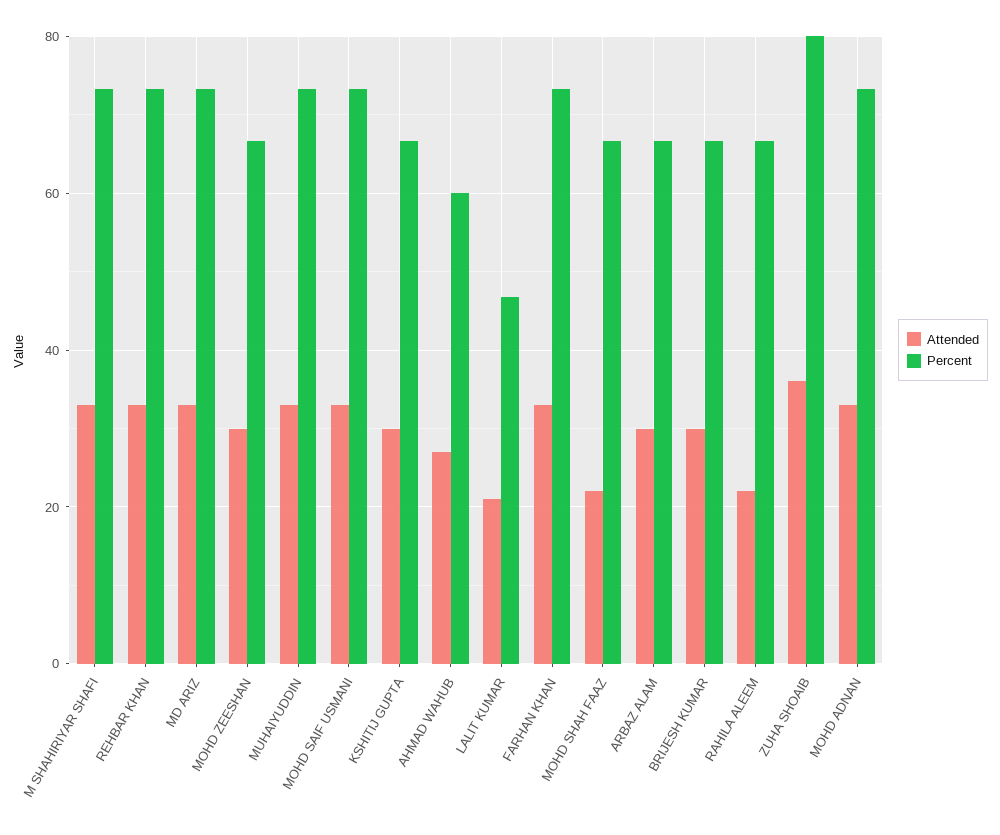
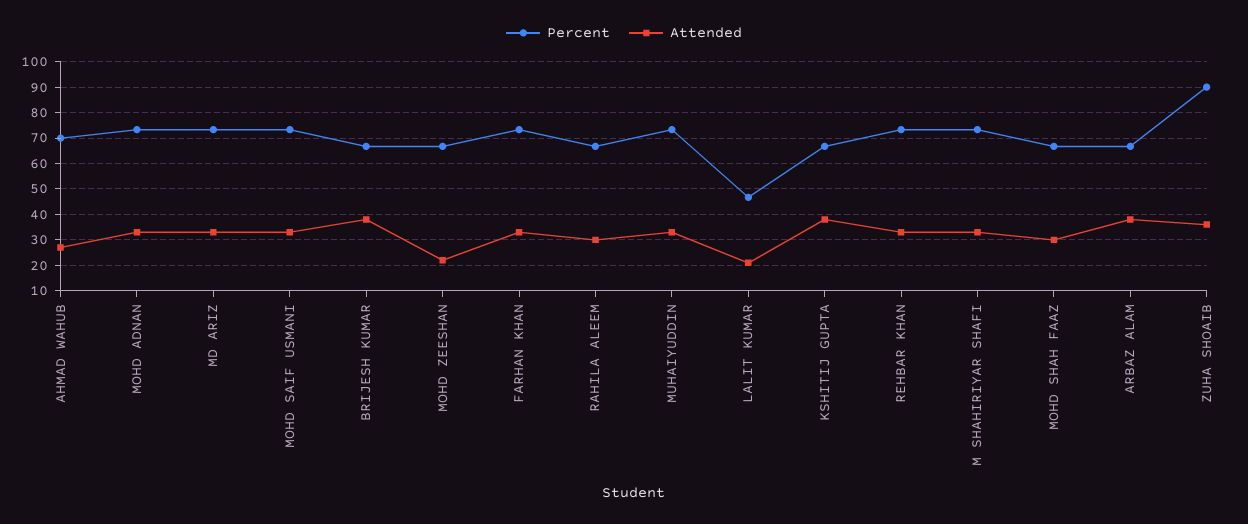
  {
    "Attended": {
      "M SHAHIRIYAR SHAFI": 34,
      "REHBAR KHAN": 34,
      "MD ARIZ": 34,
-     "MOHD ZEESHAN": 30,
+     "MOHD ZEESHAN": 22.5,
      "MUHAIYUDDIN": 34,
      "MOHD SAIF USMANI": 34,
-     "KSHITIJ GUPTA": 30,
+     "KSHITIJ GUPTA": 37.5,
      "AHMAD WAHUB": 28,
      "LALIT KUMAR": 22,
      "FARHAN KHAN": 34,
-     "MOHD SHAH FAAZ": 22,
+     "MOHD SHAH FAAZ": 30,
-     "ARBAZ ALAM": 30,
+     "ARBAZ ALAM": 37.5,
-     "BRIJESH KUMAR": 30,
+     "BRIJESH KUMAR": 37.5,
-     "RAHILA ALEEM": 22,
+     "RAHILA ALEEM": 30,
      "ZUHA SHOAIB": 36,
      "MOHD ADNAN": 34
    },
    "Percent": {
      "M SHAHIRIYAR SHAFI": 74,
      "REHBAR KHAN": 74,
      "MD ARIZ": 74,
      "MOHD ZEESHAN": 66,
      "MUHAIYUDDIN": 74,
      "MOHD SAIF USMANI": 74,
      "KSHITIJ GUPTA": 66,
-     "AHMAD WAHUB": 60,
+     "AHMAD WAHUB": 70,
      "LALIT KUMAR": 46,
      "FARHAN KHAN": 74,
      "MOHD SHAH FAAZ": 66,
      "ARBAZ ALAM": 66,
      "BRIJESH KUMAR": 66,
      "RAHILA ALEEM": 66,
-     "ZUHA SHOAIB": 80,
+     "ZUHA SHOAIB": 90,
      "MOHD ADNAN": 74
    }
  }

